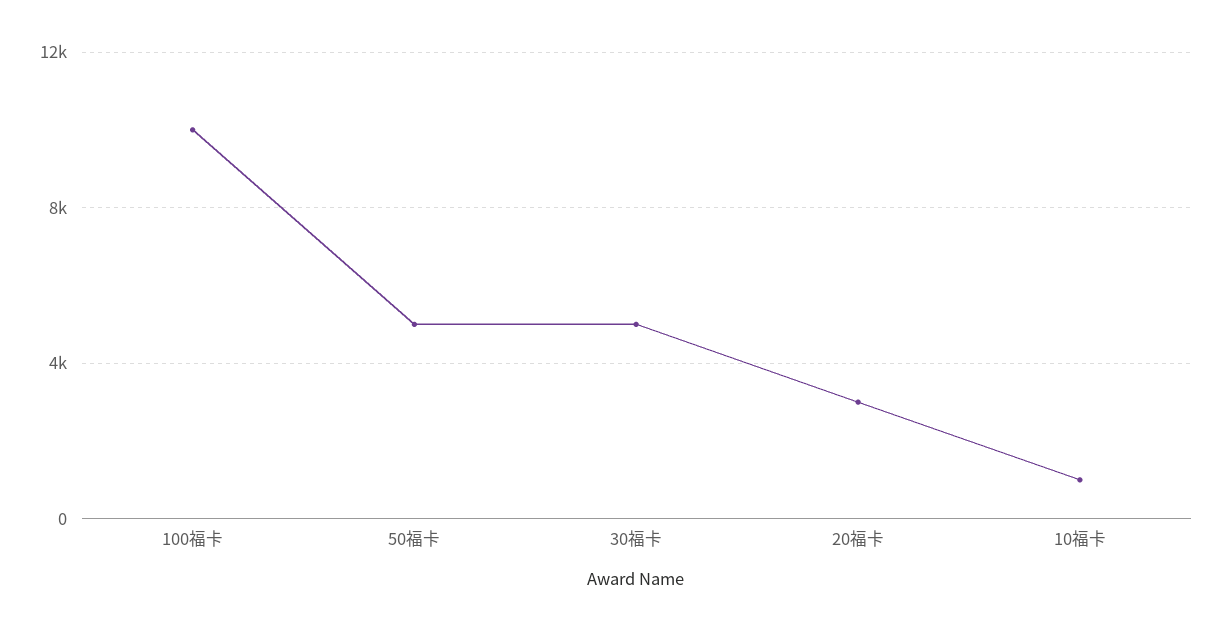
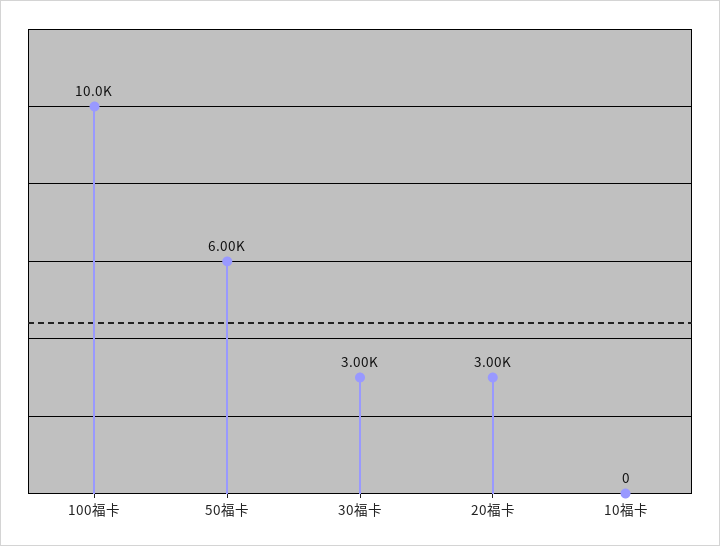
  {
    "100福卡": 10000,
-   "50福卡": 5000,
+   "50福卡": 6000,
-   "30福卡": 5000,
+   "30福卡": 3000,
    "20福卡": 3000,
-   "10福卡": 1000
+   "10福卡": 0
  }

